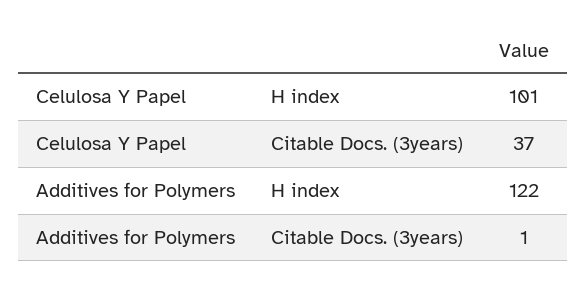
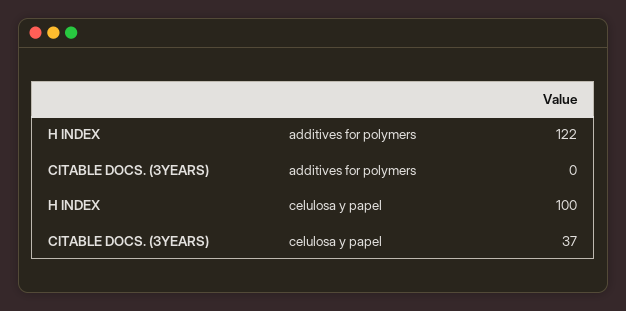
  {
    "Celulosa Y Papel": {
-     "H index": 101,
+     "H index": 100,
      "Citable Docs. (3years)": 37
    },
    "Additives for Polymers": {
      "H index": 122,
-     "Citable Docs. (3years)": 1
+     "Citable Docs. (3years)": 0
    }
  }

